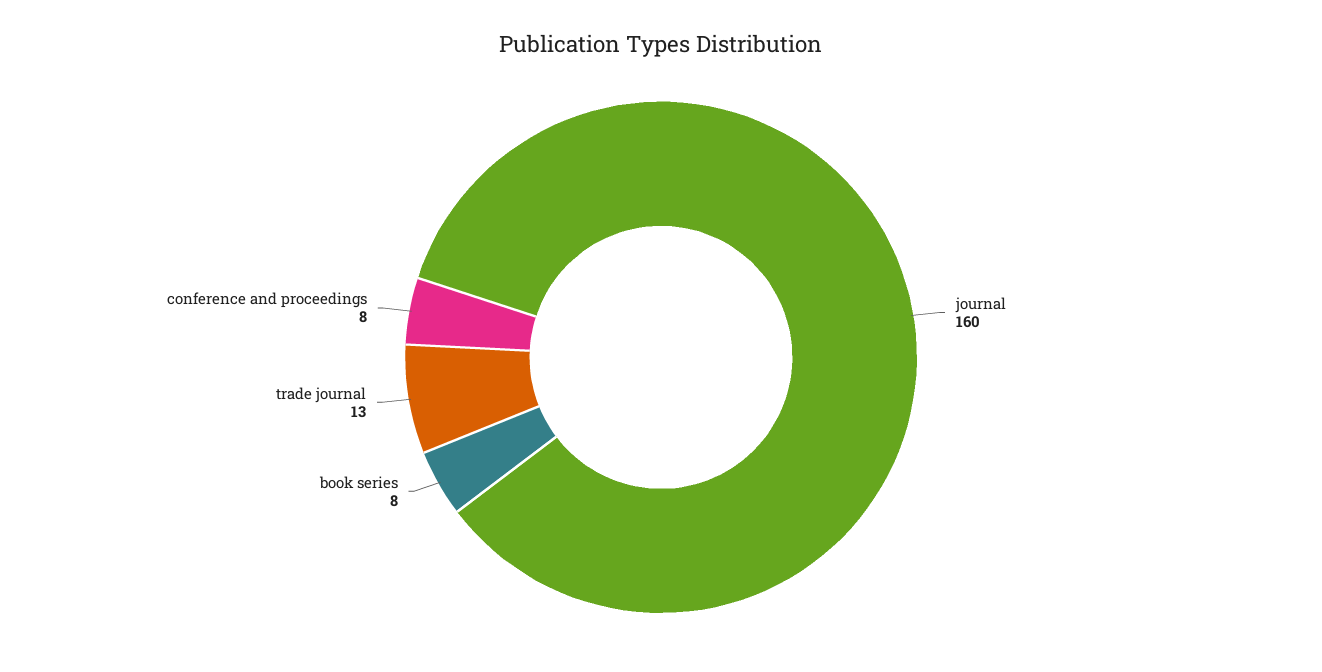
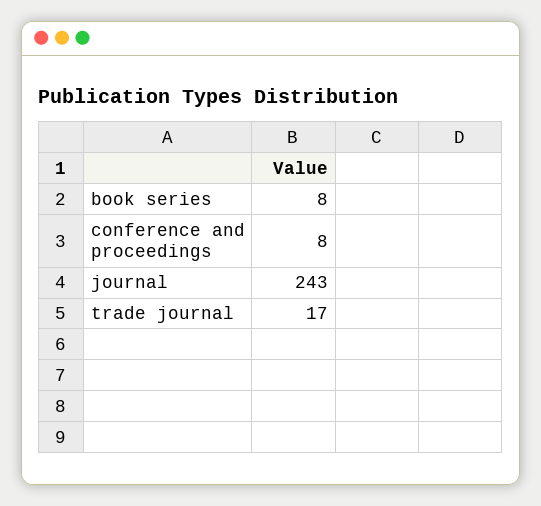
  {
-   "journal": 160,
+   "journal": 243,
    "book series": 8,
-   "trade journal": 13,
+   "trade journal": 17,
    "conference and proceedings": 8
  }

